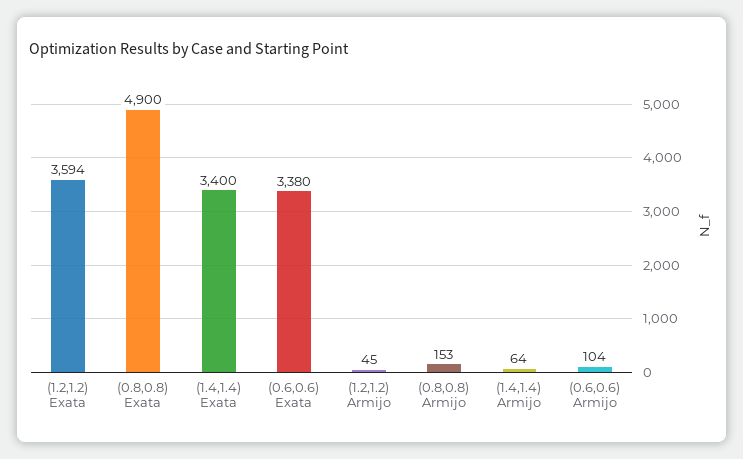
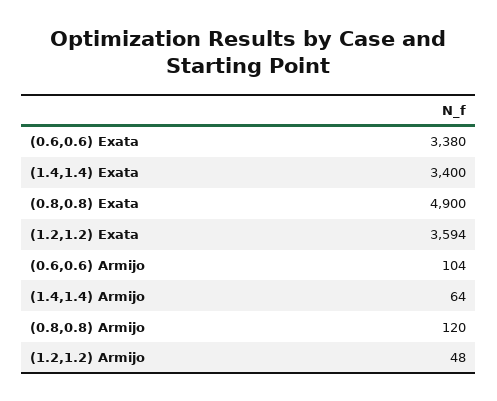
  {
    "(1.2,1.2) Exata": 3594,
    "(0.8,0.8) Exata": 4900,
    "(1.4,1.4) Exata": 3400,
    "(0.6,0.6) Exata": 3380,
-   "(1.2,1.2) Armijo": 45,
+   "(1.2,1.2) Armijo": 48,
-   "(0.8,0.8) Armijo": 153,
+   "(0.8,0.8) Armijo": 120,
    "(1.4,1.4) Armijo": 64,
    "(0.6,0.6) Armijo": 104
  }

